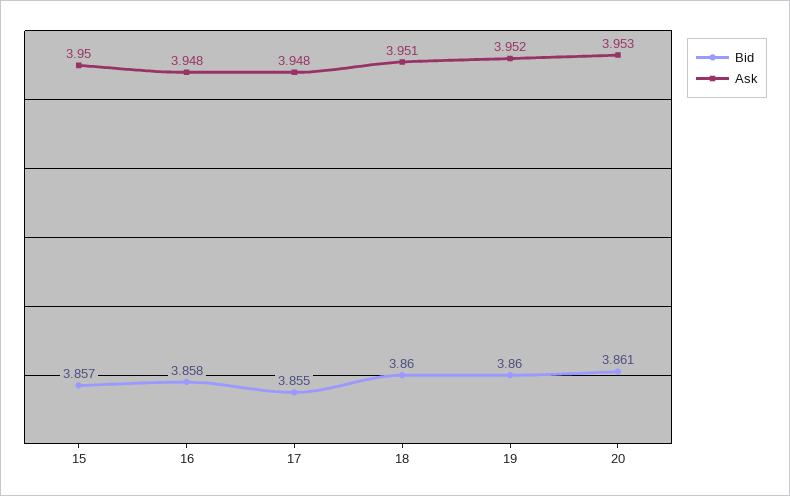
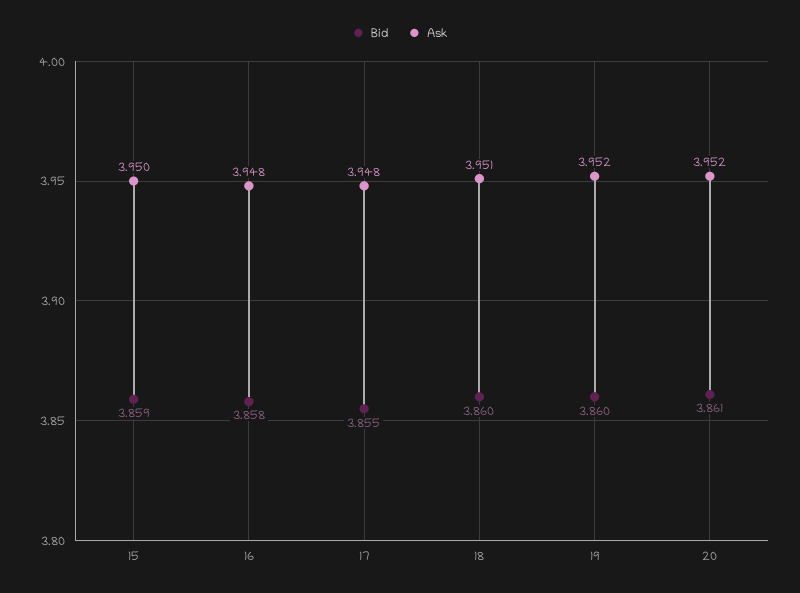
  {
    "Bid": {
-     "15": 3.857,
+     "15": 3.859,
      "16": 3.858,
      "17": 3.855,
      "18": 3.86,
      "19": 3.86,
      "20": 3.861
    },
    "Ask": {
      "15": 3.95,
      "16": 3.948,
      "17": 3.948,
      "18": 3.951,
      "19": 3.952,
-     "20": 3.953
+     "20": 3.952
    }
  }

